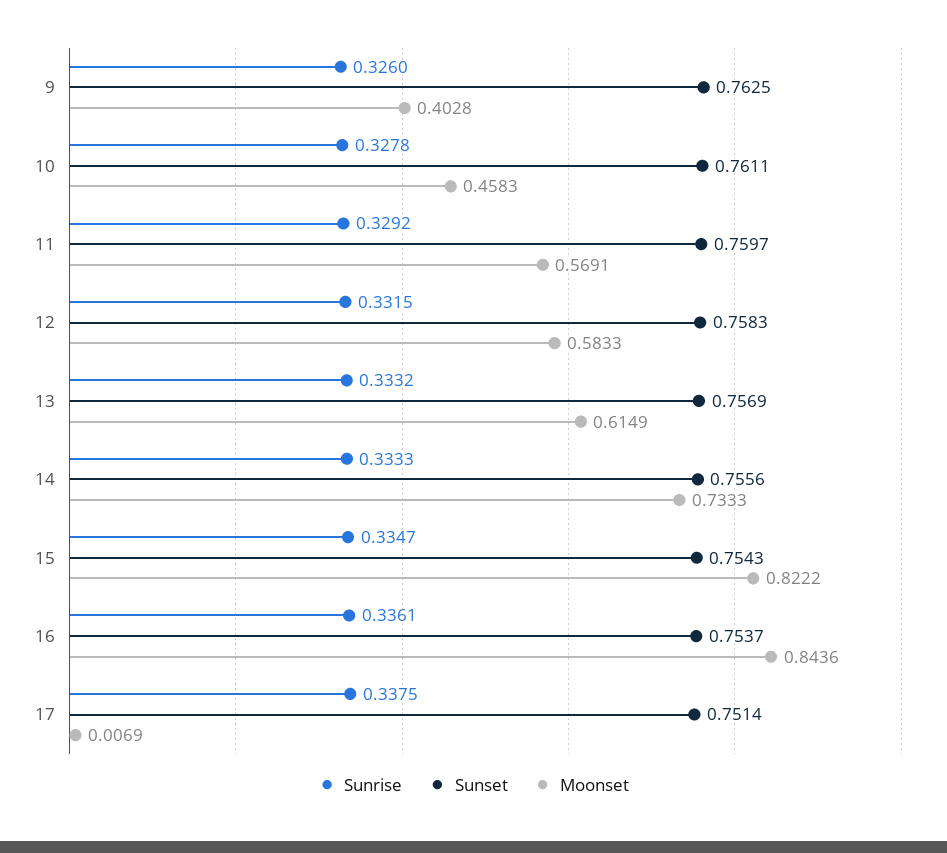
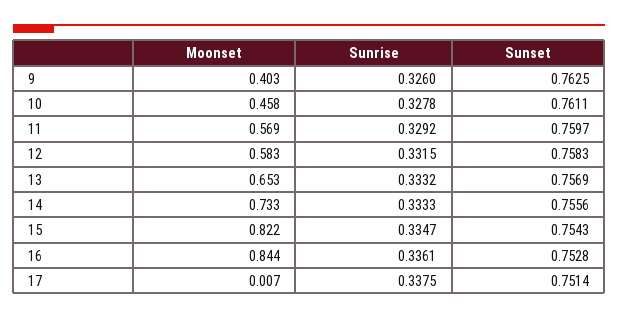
  {
    "Sunrise": {
      "9": 0.326,
      "10": 0.3278,
      "11": 0.3292,
      "12": 0.3315,
      "13": 0.3332,
      "14": 0.3333,
      "15": 0.3347,
      "16": 0.3361,
      "17": 0.3375
    },
    "Sunset": {
      "9": 0.7625,
      "10": 0.7611,
      "11": 0.7597,
      "12": 0.7583,
      "13": 0.7569,
      "14": 0.7556,
      "15": 0.7543,
-     "16": 0.7537,
+     "16": 0.7528,
      "17": 0.7514
    },
    "Moonset": {
      "9": 0.4028,
      "10": 0.4583,
      "11": 0.5691,
      "12": 0.5833,
-     "13": 0.6149,
+     "13": 0.653,
      "14": 0.7333,
      "15": 0.8222,
      "16": 0.8436,
      "17": 0.0069
    }
  }

